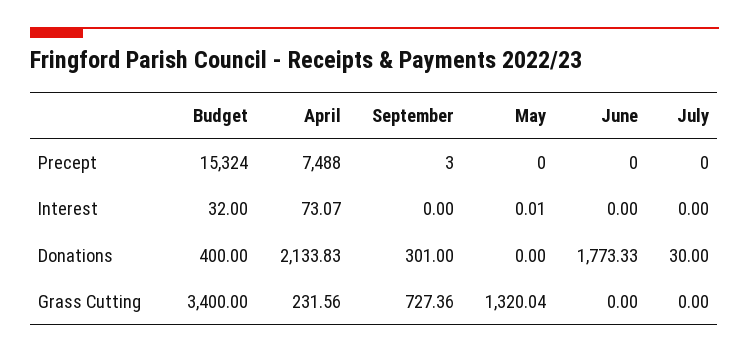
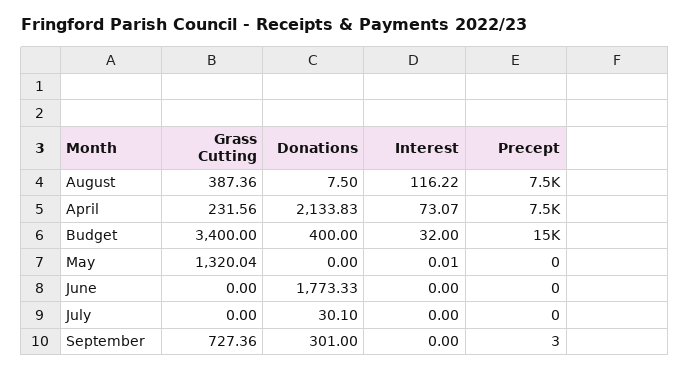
  {
    "Budget": {
      "Precept": 15324,
      "Interest": 32,
      "Donations": 400,
      "Grass Cutting": 3400
    },
    "April": {
      "Precept": 7488,
      "Interest": 73.07,
      "Donations": 2133.83,
      "Grass Cutting": 231.56
    },
    "September": {
      "Precept": 3,
      "Interest": 0,
      "Donations": 301,
      "Grass Cutting": 727.36
    },
    "May": {
      "Precept": 0,
      "Interest": 0.01,
      "Donations": 0,
      "Grass Cutting": 1320.04
    },
    "June": {
      "Precept": 0,
      "Interest": 0,
      "Donations": 1773.33,
      "Grass Cutting": 0
    },
    "July": {
      "Precept": 0,
      "Interest": 0,
-     "Donations": 30,
+     "Donations": 30.1,
      "Grass Cutting": 0
-   }
+   },
+   "August": {
+     "Grass Cutting": 387.36,
+     "Donations": 7.5,
+     "Interest": 116.22,
+     "Precept": 7500
+   }
  }

